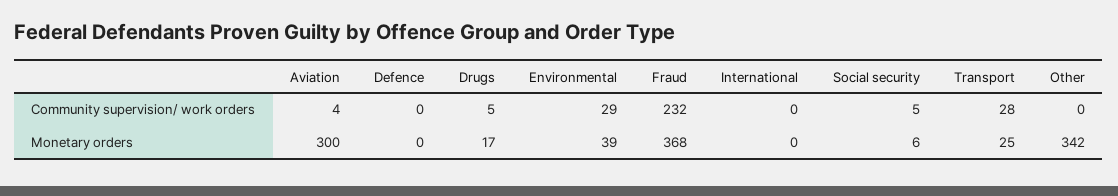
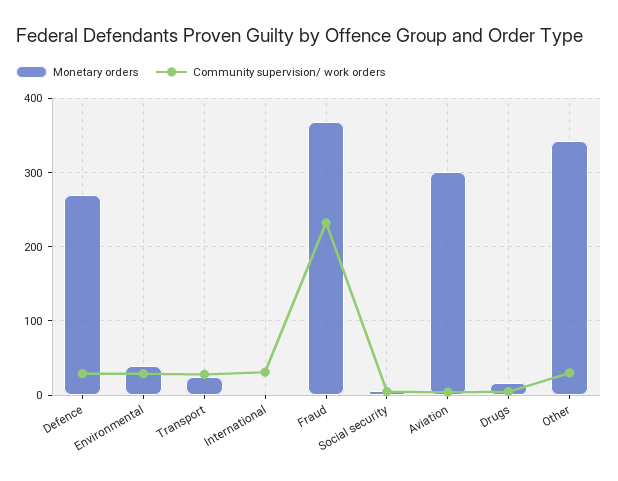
  {
    "Community supervision/ work orders": {
      "Aviation": 4,
-     "Defence": 0,
+     "Defence": 30,
      "Drugs": 5,
      "Environmental": 29,
      "Fraud": 232,
-     "International": 0,
+     "International": 30,
      "Social security": 5,
      "Transport": 28,
-     "Other": 0
+     "Other": 30
    },
    "Monetary orders": {
      "Aviation": 300,
-     "Defence": 0,
+     "Defence": 270,
      "Drugs": 17,
      "Environmental": 39,
      "Fraud": 368,
      "International": 0,
      "Social security": 6,
      "Transport": 25,
      "Other": 342
    }
  }

